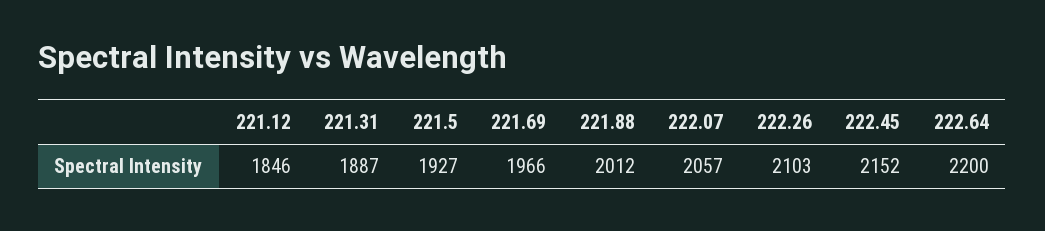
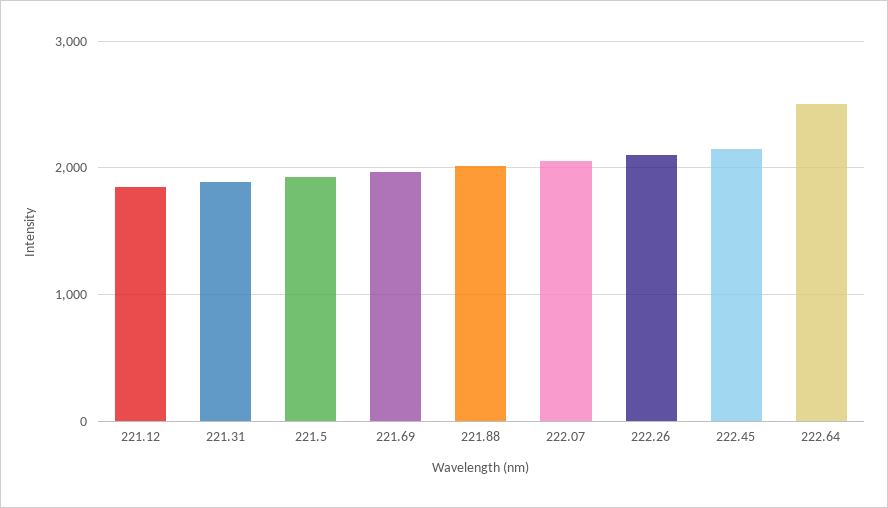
  {
    "221.12": 1846,
    "221.31": 1887,
    "221.5": 1927,
    "221.69": 1966,
    "221.88": 2012,
    "222.07": 2057,
    "222.26": 2103,
    "222.45": 2152,
-   "222.64": 2200
+   "222.64": 2500
  }

